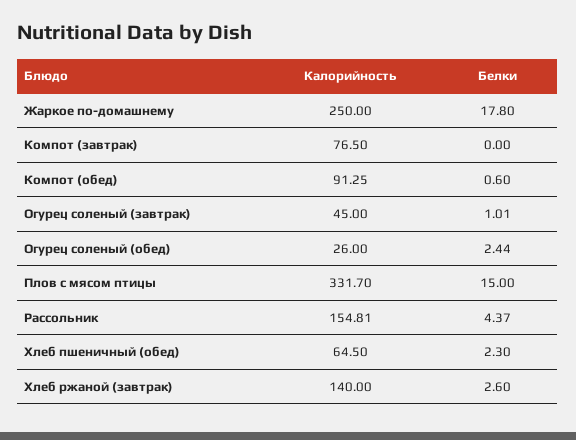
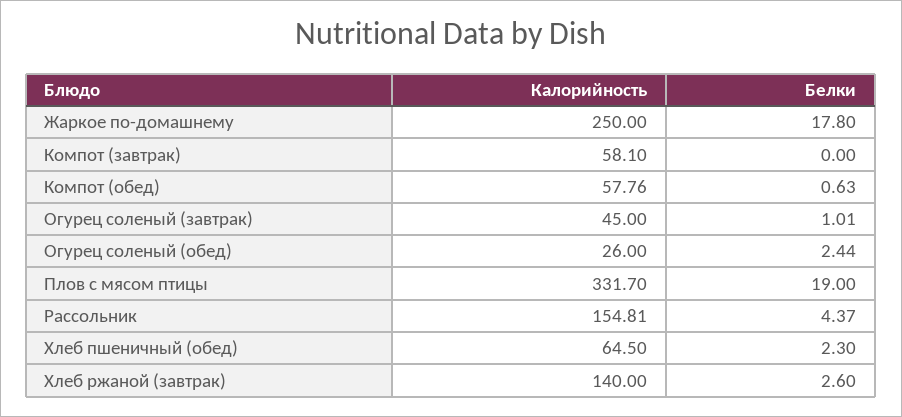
  {
    "Калорийность": {
      "Жаркое по-домашнему": 250,
-     "Компот (завтрак)": 76.5,
+     "Компот (завтрак)": 58.1,
-     "Компот (обед)": 91.25,
+     "Компот (обед)": 57.76,
      "Огурец соленый (завтрак)": 45,
      "Огурец соленый (обед)": 26,
      "Плов с мясом птицы": 331.7,
      "Рассольник": 154.81,
      "Хлеб пшеничный (обед)": 64.5,
      "Хлеб ржаной (завтрак)": 140
    },
    "Белки": {
      "Жаркое по-домашнему": 17.8,
      "Компот (завтрак)": 0,
-     "Компот (обед)": 0.6,
+     "Компот (обед)": 0.63,
      "Огурец соленый (завтрак)": 1.01,
      "Огурец соленый (обед)": 2.44,
-     "Плов с мясом птицы": 15,
+     "Плов с мясом птицы": 19,
      "Рассольник": 4.37,
      "Хлеб пшеничный (обед)": 2.3,
      "Хлеб ржаной (завтрак)": 2.6
    }
  }

